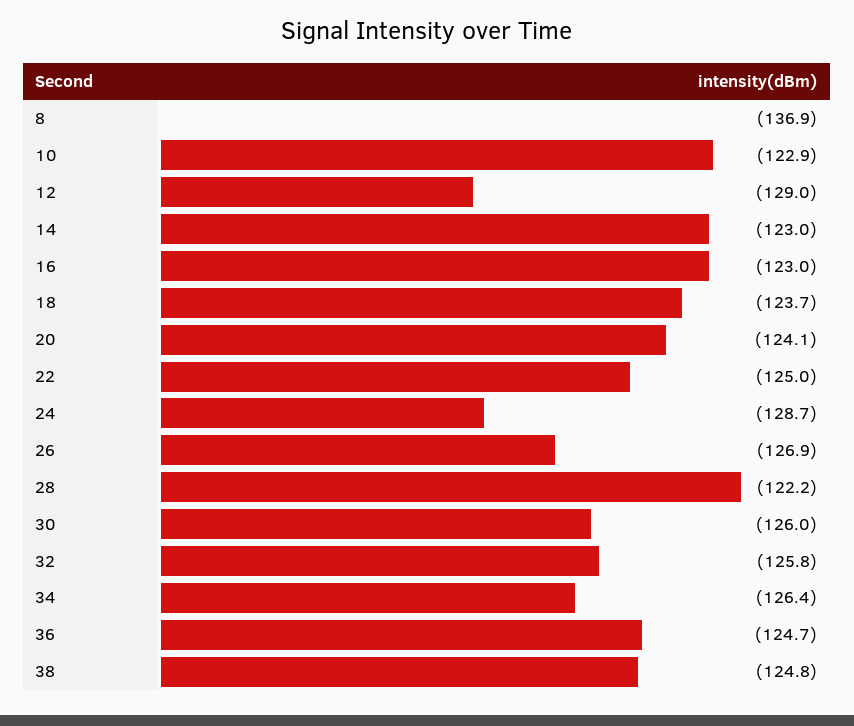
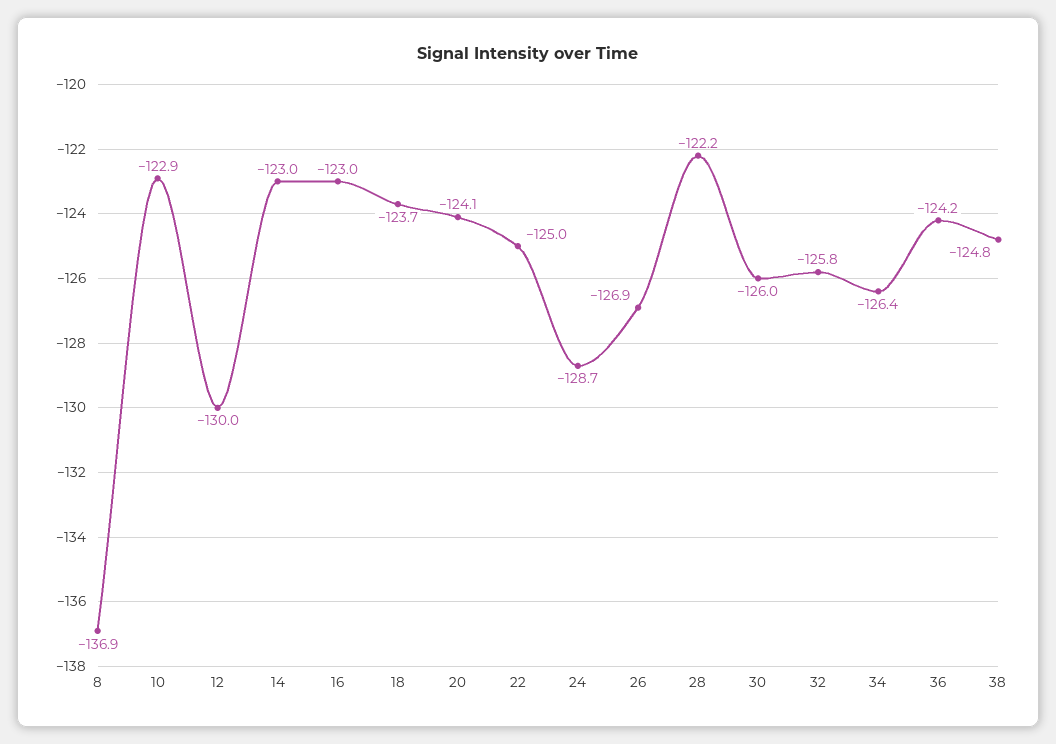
  {
    "8": -136.9,
    "10": -122.9,
-   "12": -129,
+   "12": -130,
    "14": -123,
    "16": -123,
    "18": -123.7,
    "20": -124.1,
    "22": -125,
    "24": -128.7,
    "26": -126.9,
    "28": -122.2,
    "30": -126,
    "32": -125.8,
    "34": -126.4,
-   "36": -124.7,
+   "36": -124.2,
    "38": -124.8
  }

